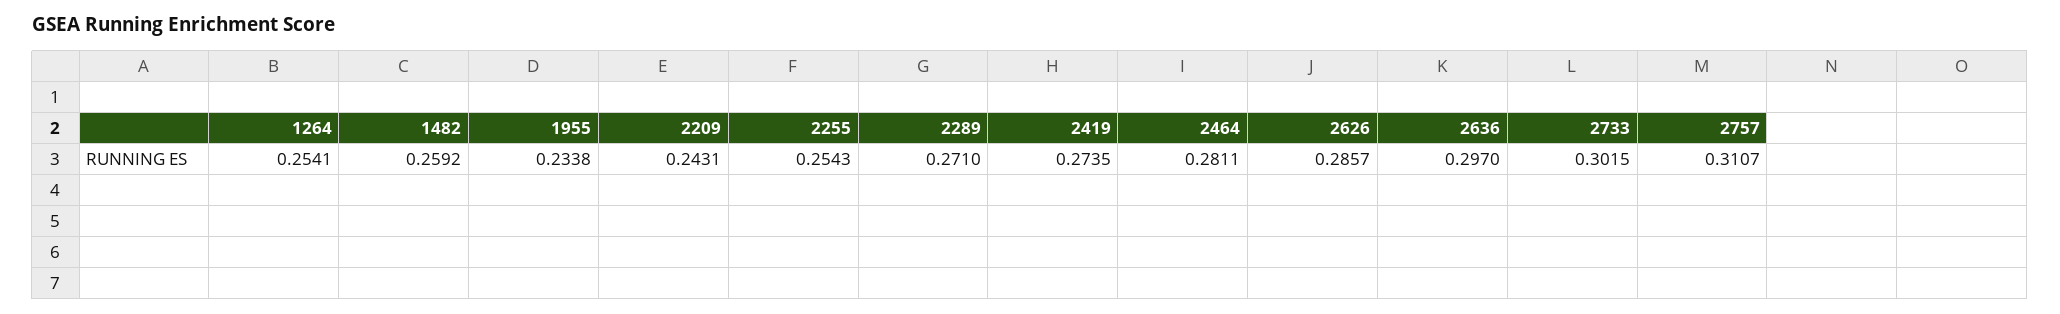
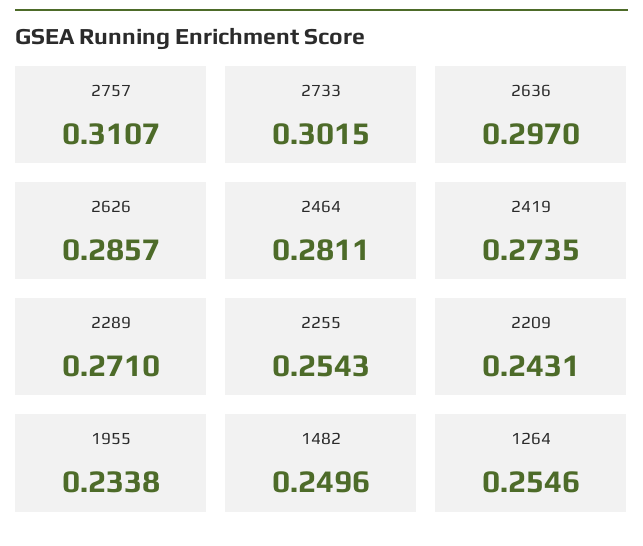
  {
-   "1264": 0.2541,
+   "1264": 0.2546,
-   "1482": 0.2592,
+   "1482": 0.2496,
    "1955": 0.2338,
    "2209": 0.2431,
    "2255": 0.2543,
    "2289": 0.271,
    "2419": 0.2735,
    "2464": 0.2811,
    "2626": 0.2857,
    "2636": 0.297,
    "2733": 0.3015,
    "2757": 0.3107
  }

